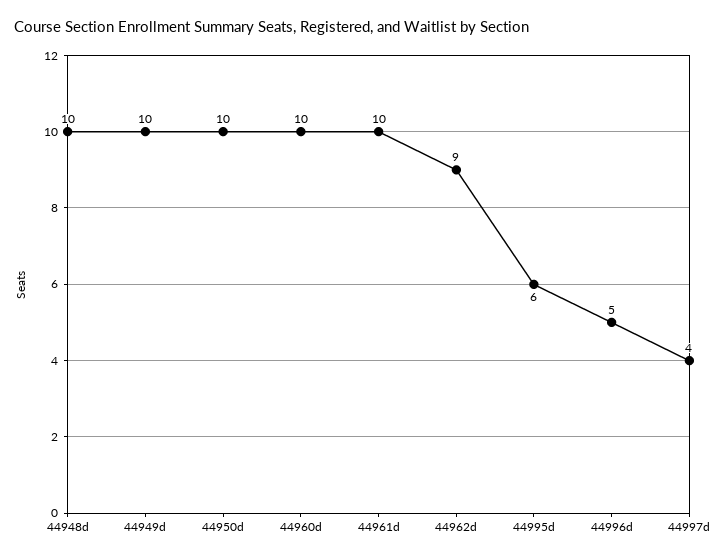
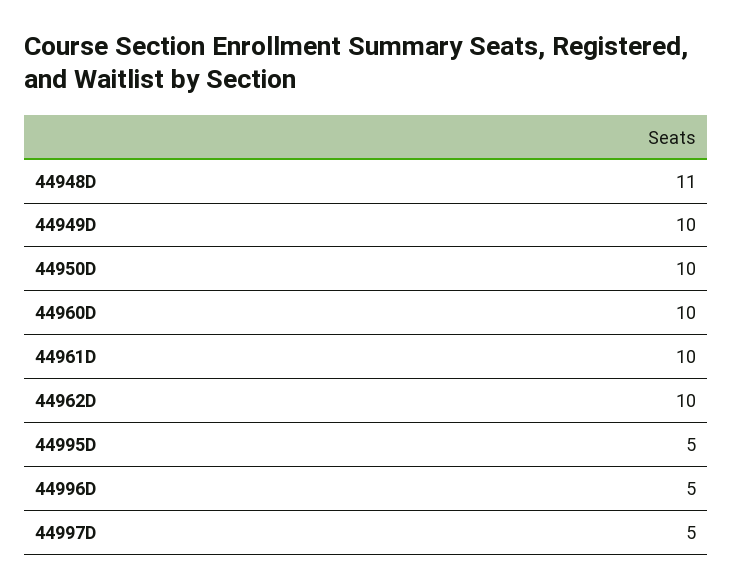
  {
-   "44948d": 10,
+   "44948d": 11,
    "44949d": 10,
    "44950d": 10,
    "44960d": 10,
    "44961d": 10,
-   "44962d": 9,
+   "44962d": 10,
-   "44995d": 6,
+   "44995d": 5,
    "44996d": 5,
-   "44997d": 4
+   "44997d": 5
  }

